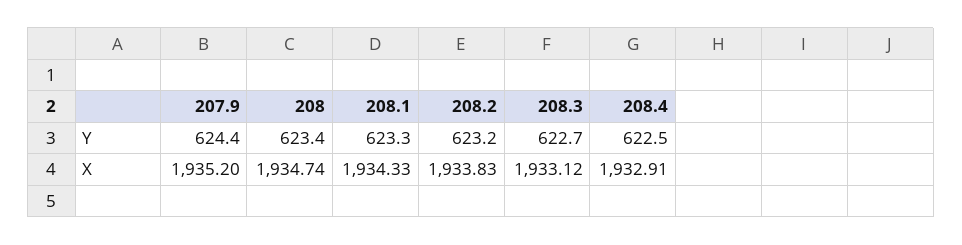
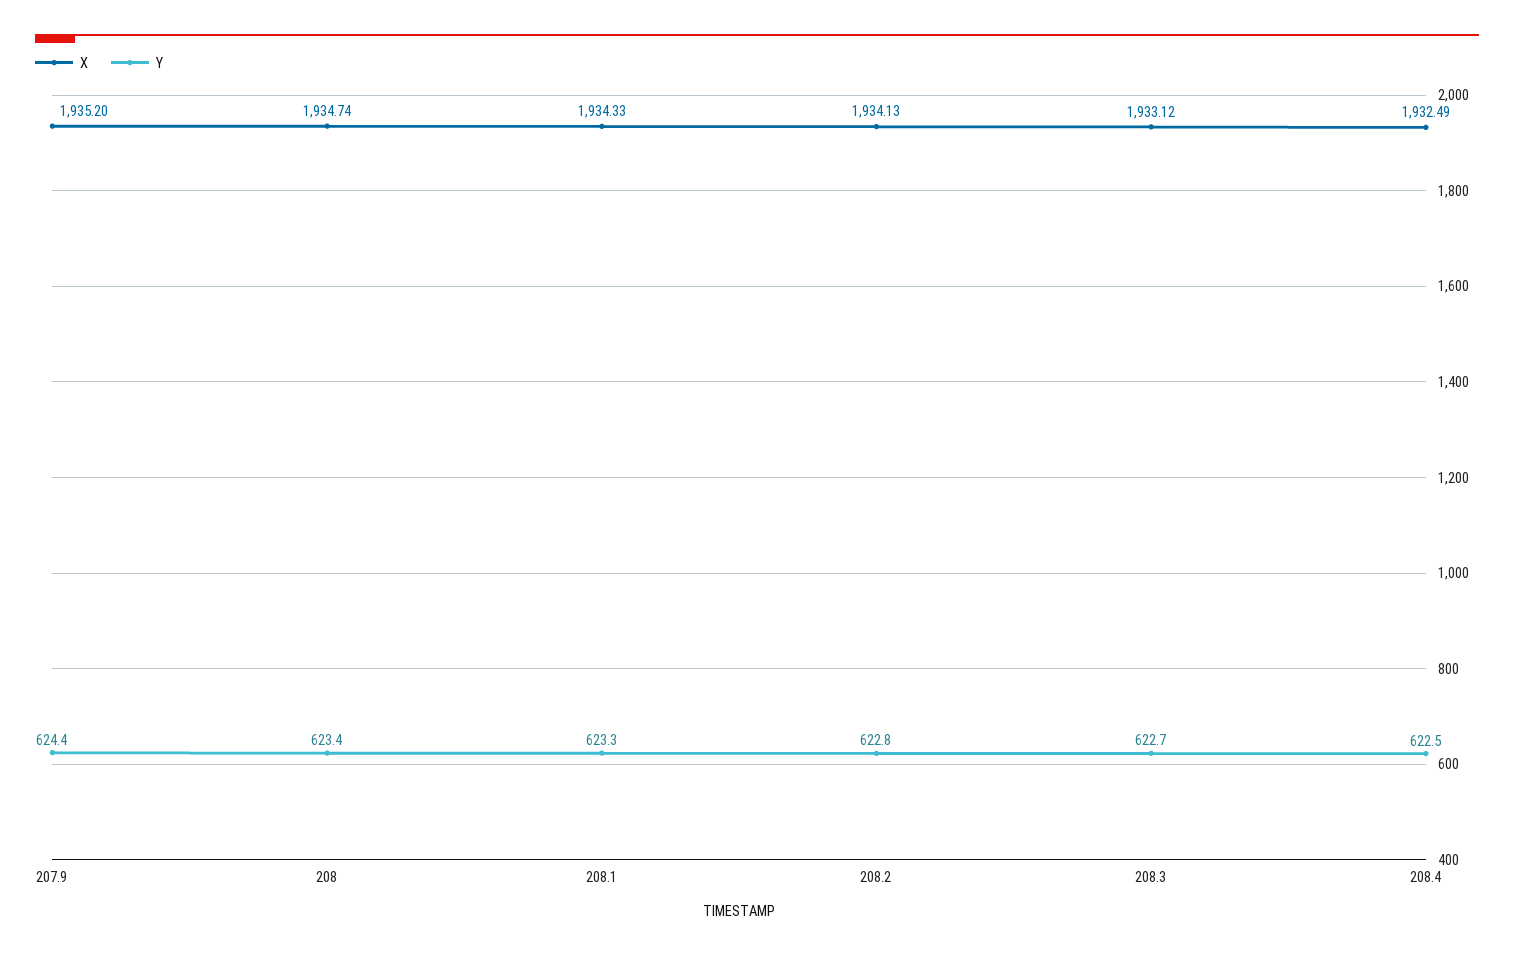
  {
    "Y": {
      "207.9": 624.4,
      "208": 623.4,
      "208.1": 623.3,
-     "208.2": 623.2,
+     "208.2": 622.8,
      "208.3": 622.7,
      "208.4": 622.5
    },
    "X": {
      "207.9": 1935.2,
      "208": 1934.74,
      "208.1": 1934.33,
-     "208.2": 1933.83,
+     "208.2": 1934.13,
      "208.3": 1933.12,
-     "208.4": 1932.91
+     "208.4": 1932.49
    }
  }

